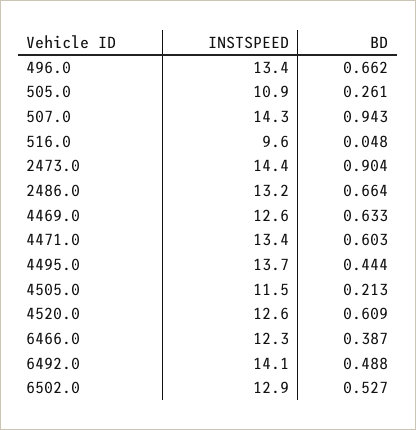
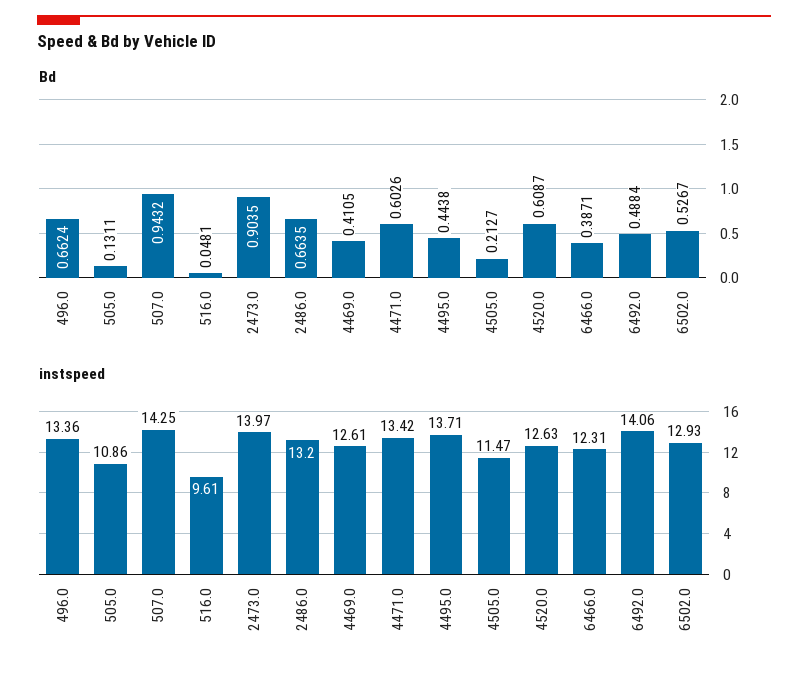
  {
    "INSTSPEED": {
      "496.0": 13.36,
      "505.0": 10.86,
      "507.0": 14.25,
      "516.0": 9.61,
-     "2473.0": 14.4,
+     "2473.0": 13.97,
      "2486.0": 13.2,
      "4469.0": 12.61,
      "4471.0": 13.42,
      "4495.0": 13.71,
      "4505.0": 11.47,
      "4520.0": 12.63,
      "6466.0": 12.31,
      "6492.0": 14.06,
      "6502.0": 12.93
    },
    "BD": {
      "496.0": 0.6624,
-     "505.0": 0.261,
+     "505.0": 0.1311,
      "507.0": 0.9432,
      "516.0": 0.0481,
      "2473.0": 0.9035,
      "2486.0": 0.6635,
-     "4469.0": 0.633,
+     "4469.0": 0.4105,
      "4471.0": 0.6026,
      "4495.0": 0.4438,
      "4505.0": 0.2127,
      "4520.0": 0.6087,
      "6466.0": 0.3871,
      "6492.0": 0.4884,
      "6502.0": 0.5267
    }
  }

